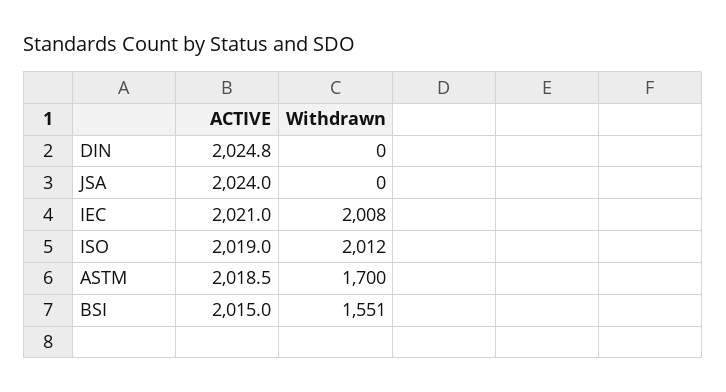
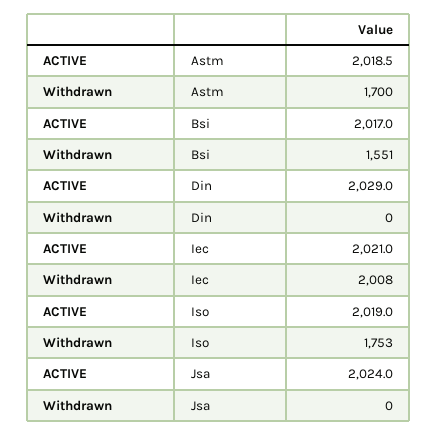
  {
    "ACTIVE": {
-     "DIN": 2024.8,
+     "DIN": 2029,
      "JSA": 2024,
      "IEC": 2021,
      "ISO": 2019,
      "ASTM": 2018.5,
-     "BSI": 2015
+     "BSI": 2017
    },
    "Withdrawn": {
      "DIN": 0,
      "JSA": 0,
      "IEC": 2008,
-     "ISO": 2012,
+     "ISO": 1753,
      "ASTM": 1700,
      "BSI": 1551
    }
  }

